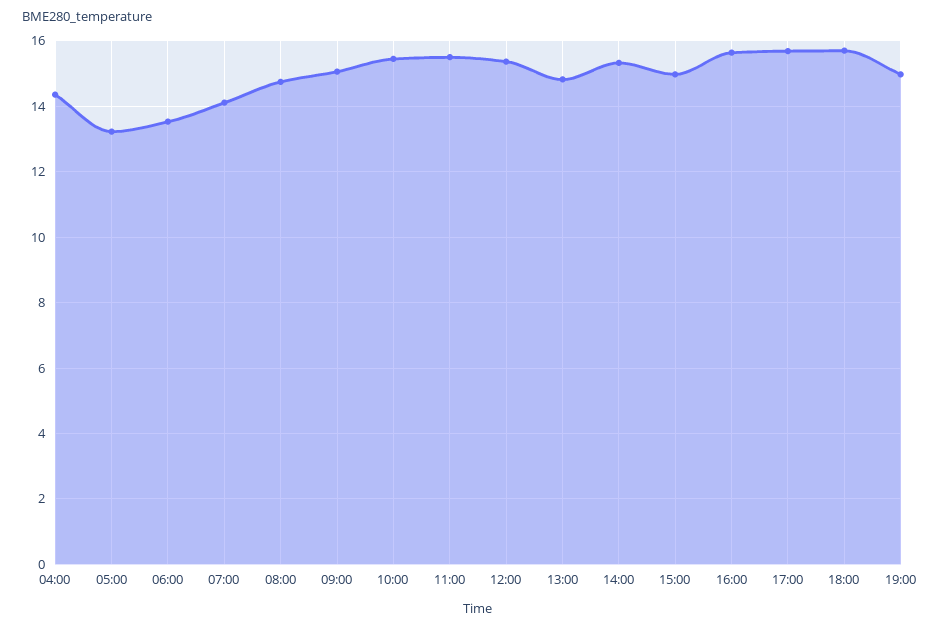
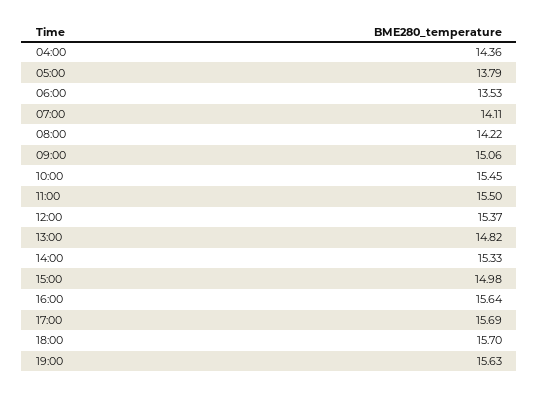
  {
    "04:00": 14.36,
-   "05:00": 13.2,
+   "05:00": 13.79,
    "06:00": 13.53,
    "07:00": 14.11,
-   "08:00": 14.8,
+   "08:00": 14.22,
    "09:00": 15.06,
    "10:00": 15.45,
    "11:00": 15.5,
    "12:00": 15.37,
    "13:00": 14.82,
    "14:00": 15.33,
    "15:00": 14.98,
    "16:00": 15.64,
    "17:00": 15.69,
    "18:00": 15.7,
-   "19:00": 15
+   "19:00": 15.63
  }

